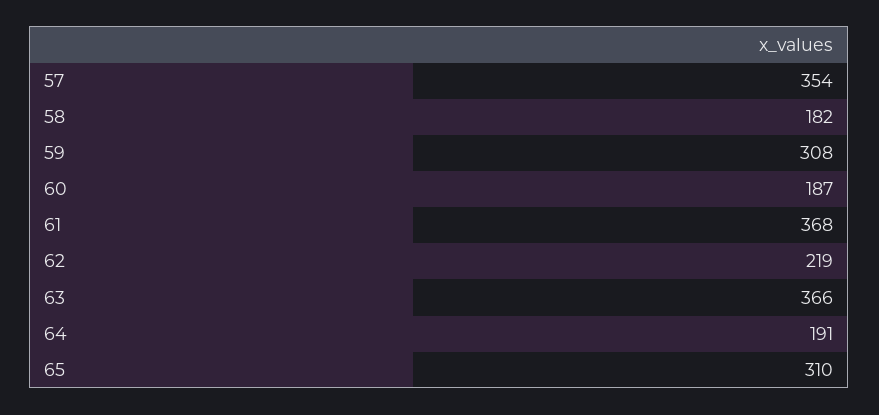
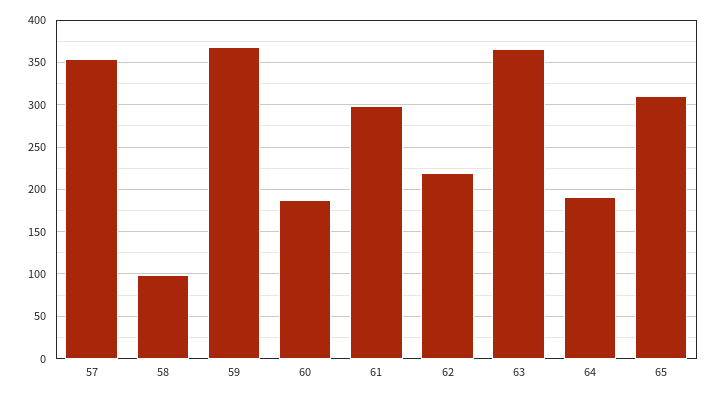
  {
    "57": 354,
-   "58": 182,
+   "58": 100,
-   "59": 308,
+   "59": 370,
    "60": 187,
-   "61": 368,
+   "61": 300,
    "62": 219,
    "63": 366,
    "64": 191,
    "65": 310
  }

